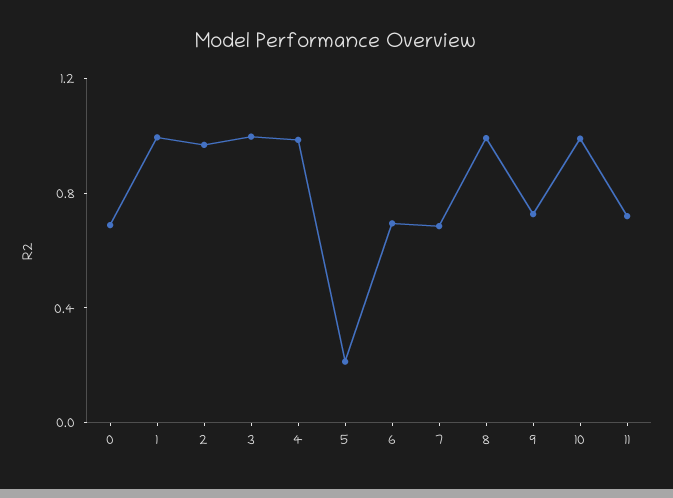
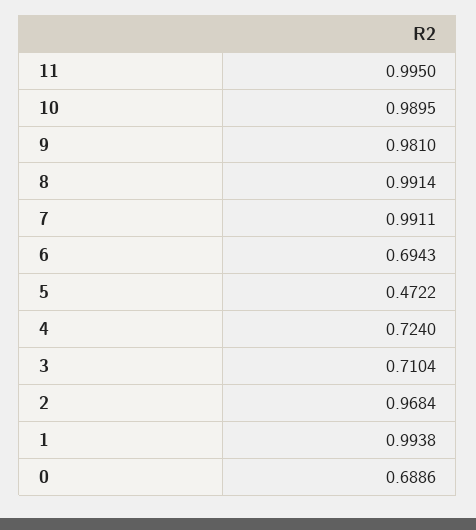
  {
    "0": 0.6886,
    "1": 0.9938,
    "2": 0.9684,
-   "3": 1,
+   "3": 0.7104,
-   "4": 1,
+   "4": 0.724,
-   "5": 0.2,
+   "5": 0.4722,
    "6": 0.6943,
-   "7": 0.7,
+   "7": 0.9911,
    "8": 0.9914,
-   "9": 0.7,
+   "9": 0.981,
    "10": 0.9895,
-   "11": 0.7
+   "11": 0.995
  }

